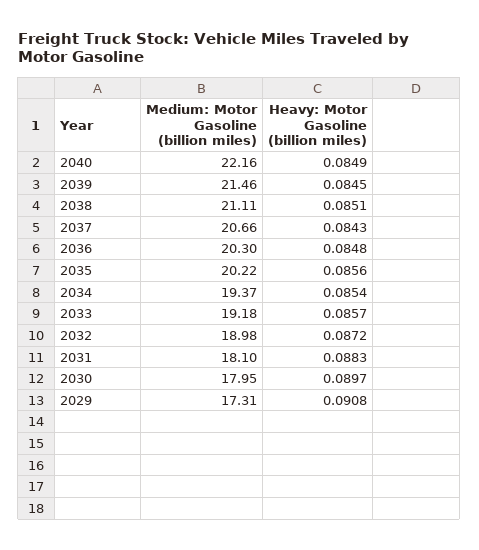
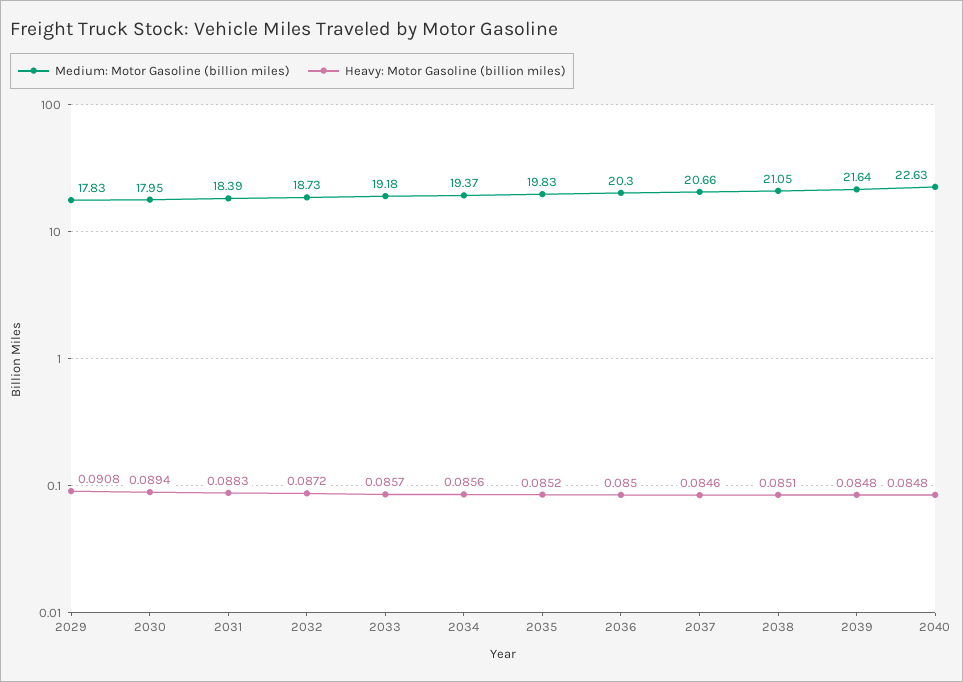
  {
    "Medium: Motor Gasoline (billion miles)": {
-     "2040": 22.16,
+     "2040": 22.63,
-     "2039": 21.46,
+     "2039": 21.64,
-     "2038": 21.11,
+     "2038": 21.05,
      "2037": 20.66,
      "2036": 20.3,
-     "2035": 20.22,
+     "2035": 19.83,
      "2034": 19.37,
      "2033": 19.18,
-     "2032": 18.98,
+     "2032": 18.73,
-     "2031": 18.1,
+     "2031": 18.39,
      "2030": 17.95,
-     "2029": 17.31
+     "2029": 17.83
    },
    "Heavy: Motor Gasoline (billion miles)": {
-     "2040": 0.0849,
+     "2040": 0.0848,
-     "2039": 0.0845,
+     "2039": 0.0848,
      "2038": 0.0851,
-     "2037": 0.0843,
+     "2037": 0.0846,
-     "2036": 0.0848,
+     "2036": 0.085,
-     "2035": 0.0856,
+     "2035": 0.0852,
-     "2034": 0.0854,
+     "2034": 0.0856,
      "2033": 0.0857,
      "2032": 0.0872,
      "2031": 0.0883,
-     "2030": 0.0897,
+     "2030": 0.0894,
      "2029": 0.0908
    }
  }

